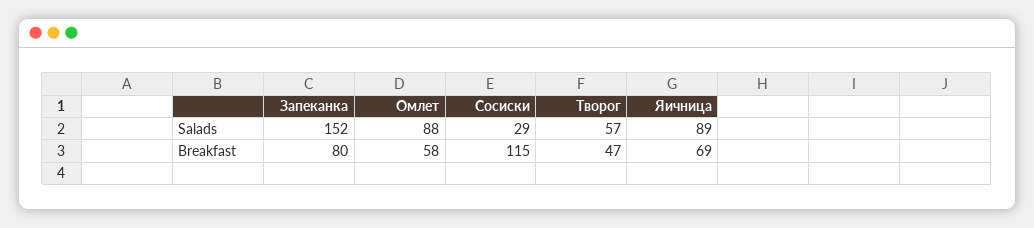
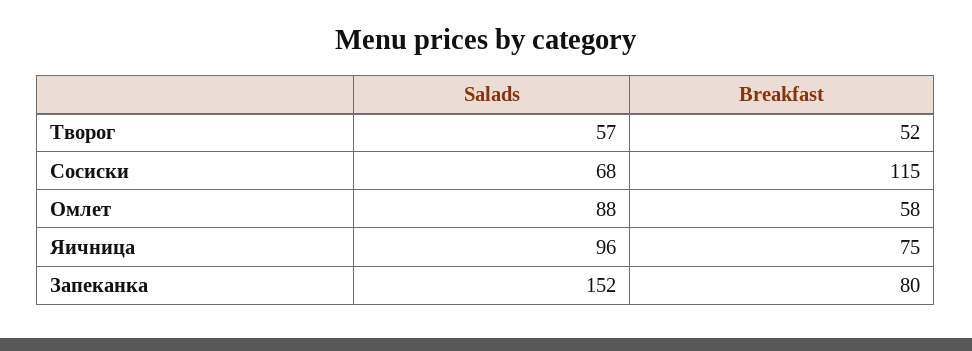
  {
    "Запеканка": {
      "Salads": 152,
      "Breakfast": 80
    },
    "Омлет": {
      "Salads": 88,
      "Breakfast": 58
    },
    "Сосиски": {
-     "Salads": 29,
+     "Salads": 68,
      "Breakfast": 115
    },
    "Творог": {
      "Salads": 57,
-     "Breakfast": 47
+     "Breakfast": 52
    },
    "Яичница": {
-     "Salads": 89,
+     "Salads": 96,
-     "Breakfast": 69
+     "Breakfast": 75
    }
  }

